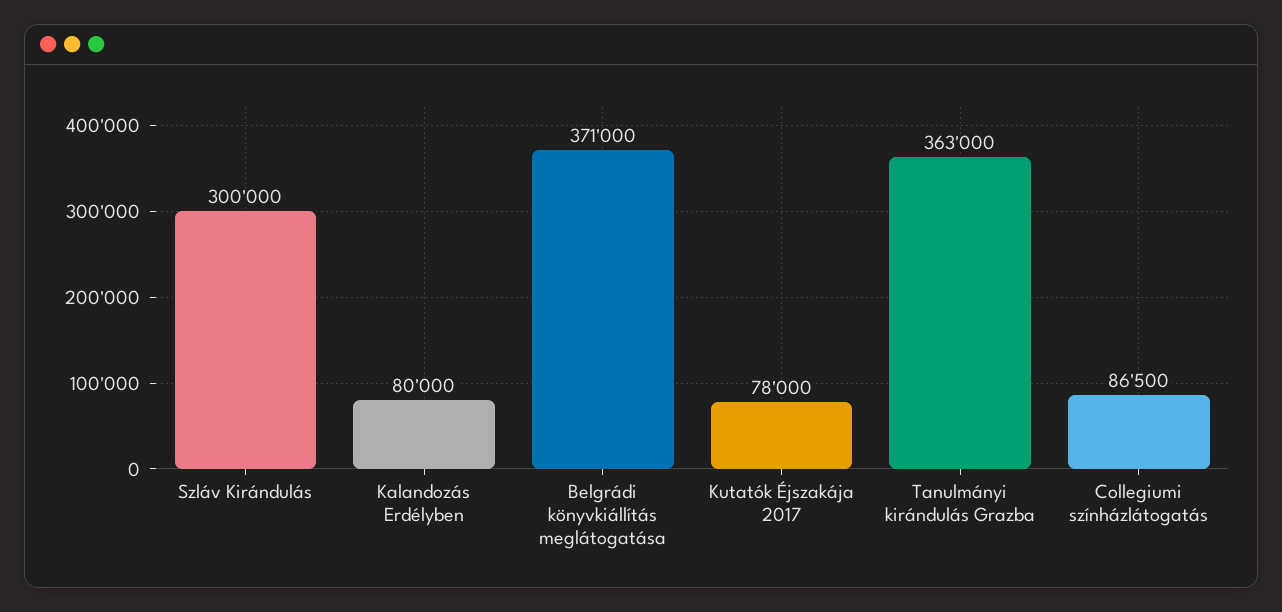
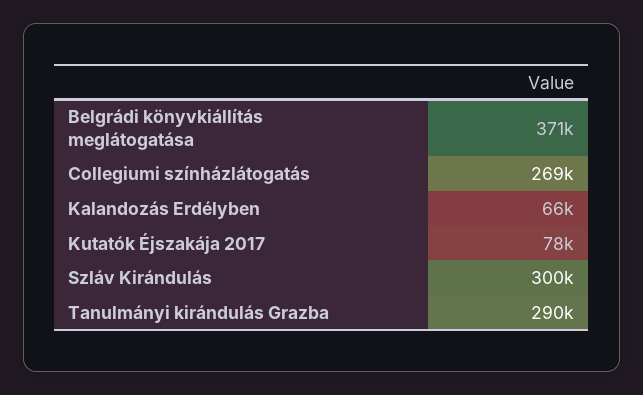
  {
    "Szláv Kirándulás": 300000,
-   "Kalandozás Erdélyben": 80000,
+   "Kalandozás Erdélyben": 66000,
    "Belgrádi könyvkiállítás meglátogatása": 371000,
    "Kutatók Éjszakája 2017": 78000,
-   "Tanulmányi kirándulás Grazba": 363000,
+   "Tanulmányi kirándulás Grazba": 290000,
-   "Collegiumi színházlátogatás": 86500
+   "Collegiumi színházlátogatás": 269000
  }

